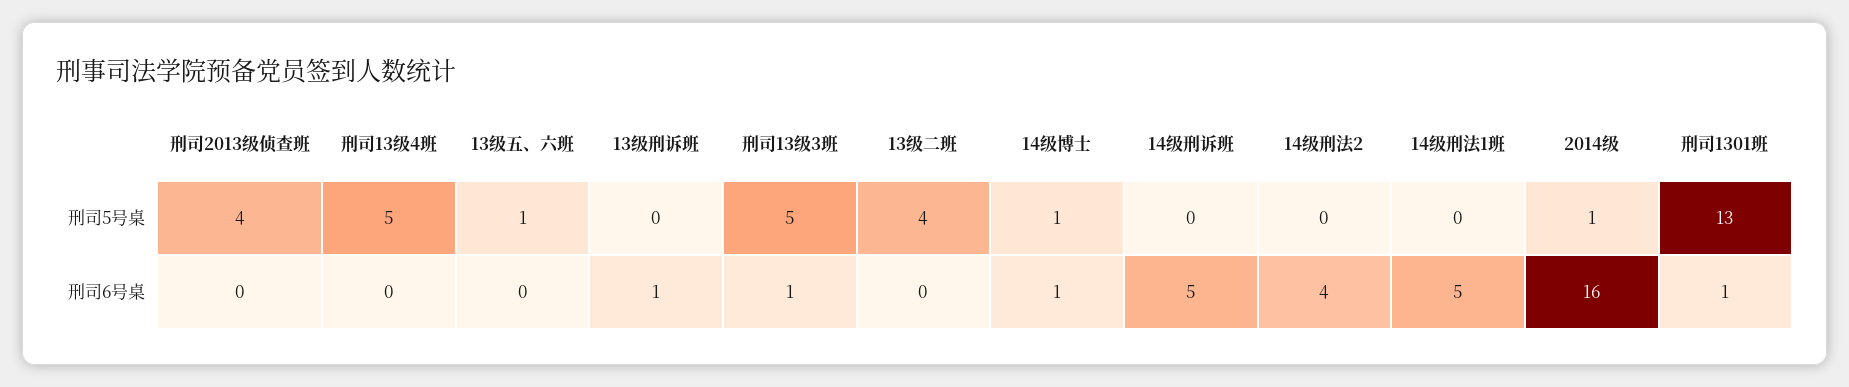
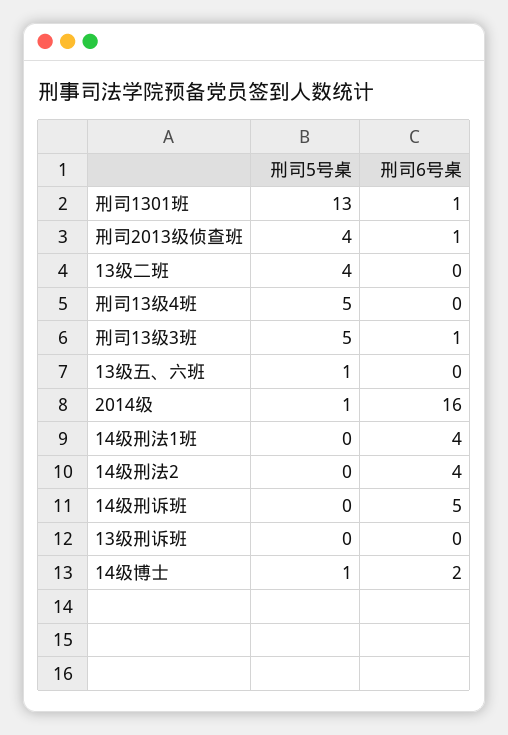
  {
    "刑司2013级侦查班": {
      "刑司5号桌": 4,
-     "刑司6号桌": 0
+     "刑司6号桌": 1
    },
    "刑司13级4班": {
      "刑司5号桌": 5,
      "刑司6号桌": 0
    },
    "13级五、六班": {
      "刑司5号桌": 1,
      "刑司6号桌": 0
    },
    "13级刑诉班": {
      "刑司5号桌": 0,
-     "刑司6号桌": 1
+     "刑司6号桌": 0
    },
    "刑司13级3班": {
      "刑司5号桌": 5,
      "刑司6号桌": 1
    },
    "13级二班": {
      "刑司5号桌": 4,
      "刑司6号桌": 0
    },
    "14级博士": {
      "刑司5号桌": 1,
-     "刑司6号桌": 1
+     "刑司6号桌": 2
    },
    "14级刑诉班": {
      "刑司5号桌": 0,
      "刑司6号桌": 5
    },
    "14级刑法2": {
      "刑司5号桌": 0,
      "刑司6号桌": 4
    },
    "14级刑法1班": {
      "刑司5号桌": 0,
-     "刑司6号桌": 5
+     "刑司6号桌": 4
    },
    "2014级": {
      "刑司5号桌": 1,
      "刑司6号桌": 16
    },
    "刑司1301班": {
      "刑司5号桌": 13,
      "刑司6号桌": 1
    }
  }

